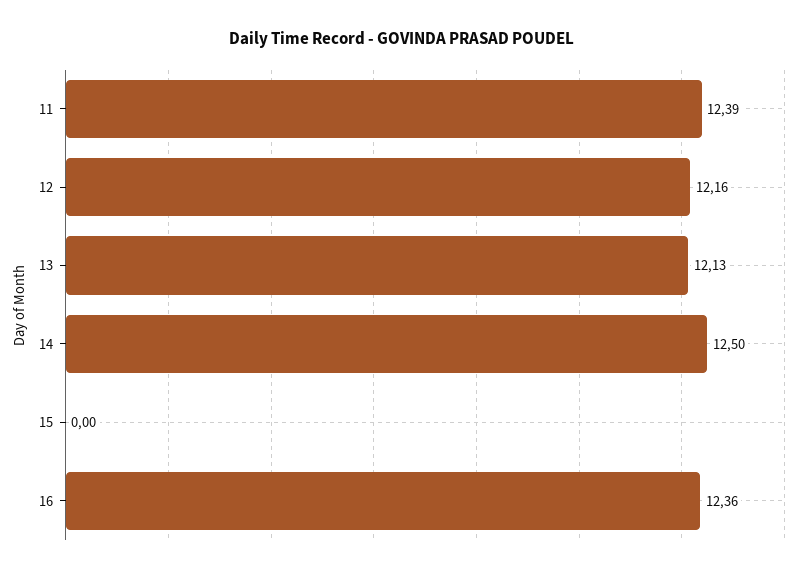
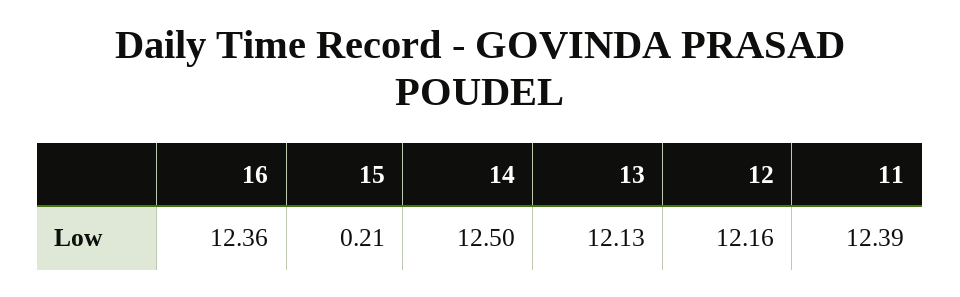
  {
    "11": 12.39,
    "12": 12.16,
    "13": 12.13,
    "14": 12.5,
-   "15": 0,
+   "15": 0.21,
    "16": 12.36
  }

